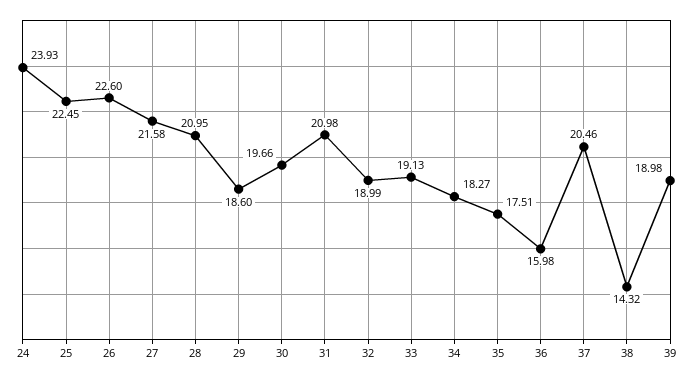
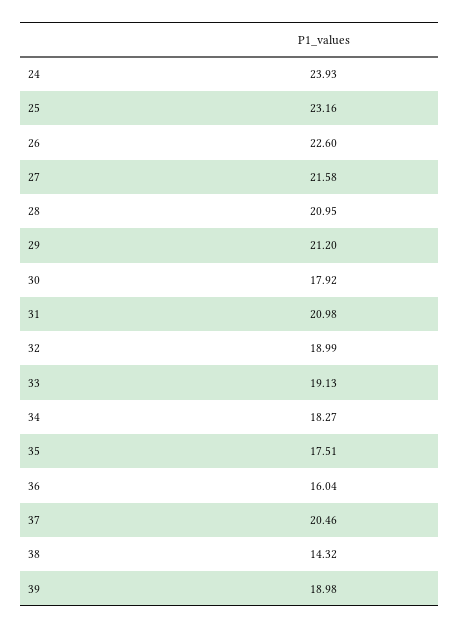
  {
    "24": 23.93,
-   "25": 22.45,
+   "25": 23.16,
    "26": 22.6,
    "27": 21.58,
    "28": 20.95,
-   "29": 18.6,
+   "29": 21.2,
-   "30": 19.66,
+   "30": 17.92,
    "31": 20.98,
    "32": 18.99,
    "33": 19.13,
    "34": 18.27,
    "35": 17.51,
-   "36": 15.98,
+   "36": 16.04,
    "37": 20.46,
    "38": 14.32,
    "39": 18.98
  }

